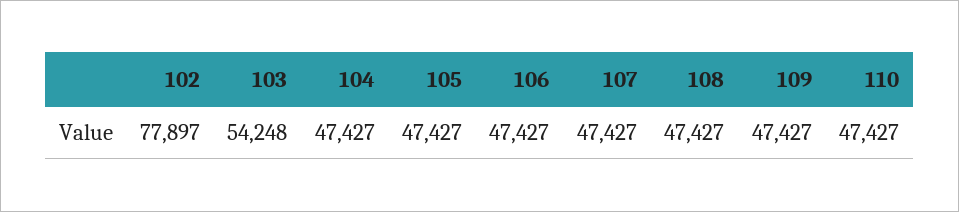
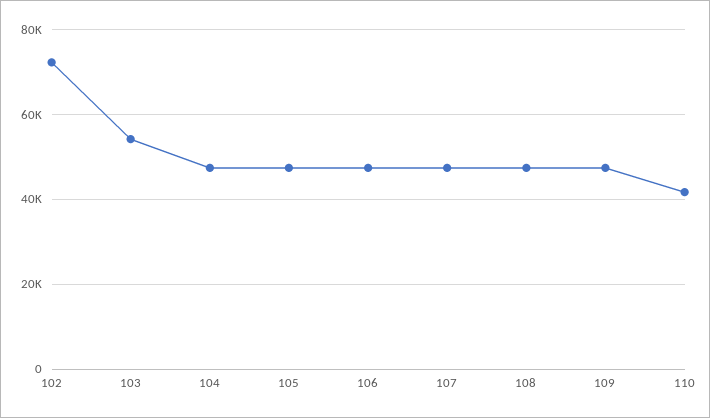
  {
-   "102": 77897,
+   "102": 72000,
    "103": 54248,
    "104": 47427,
    "105": 47427,
    "106": 47427,
    "107": 47427,
    "108": 47427,
    "109": 47427,
-   "110": 47427
+   "110": 42000
  }

